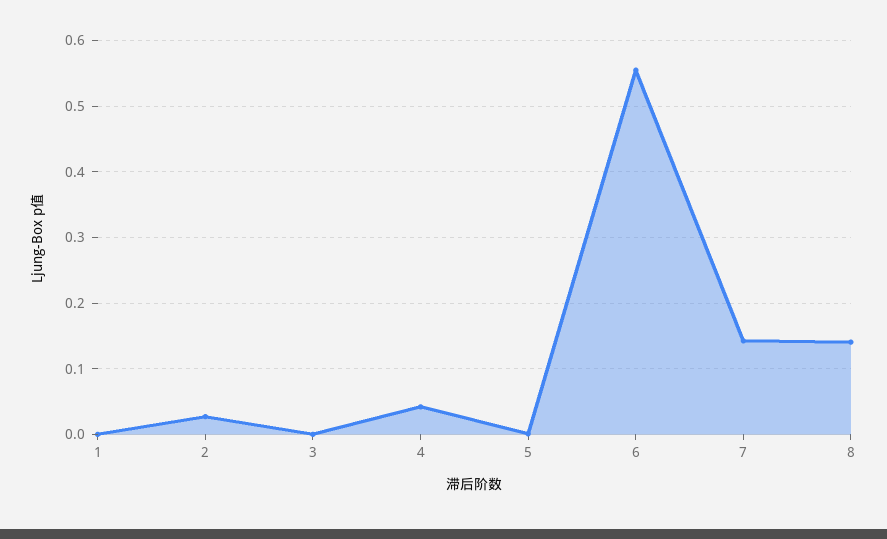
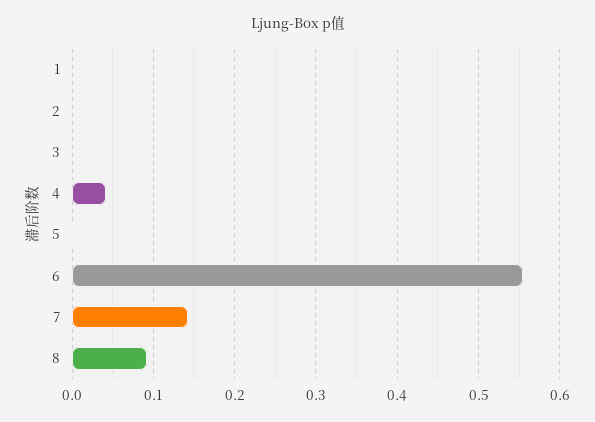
  {
    "1": 0,
-   "2": 0.03,
+   "2": 0,
    "3": 0,
    "4": 0.04,
    "5": 0,
    "6": 0.55,
    "7": 0.14,
-   "8": 0.14
+   "8": 0.09
  }

